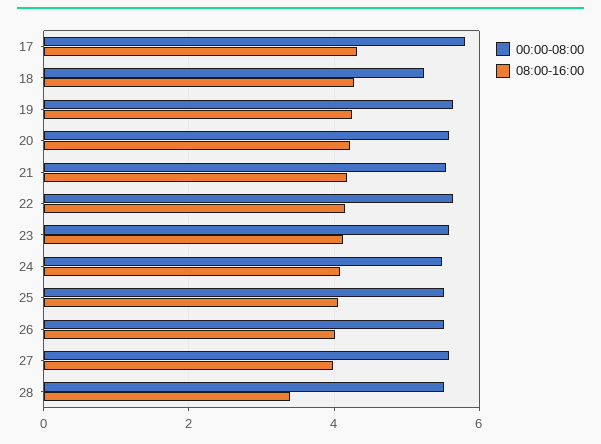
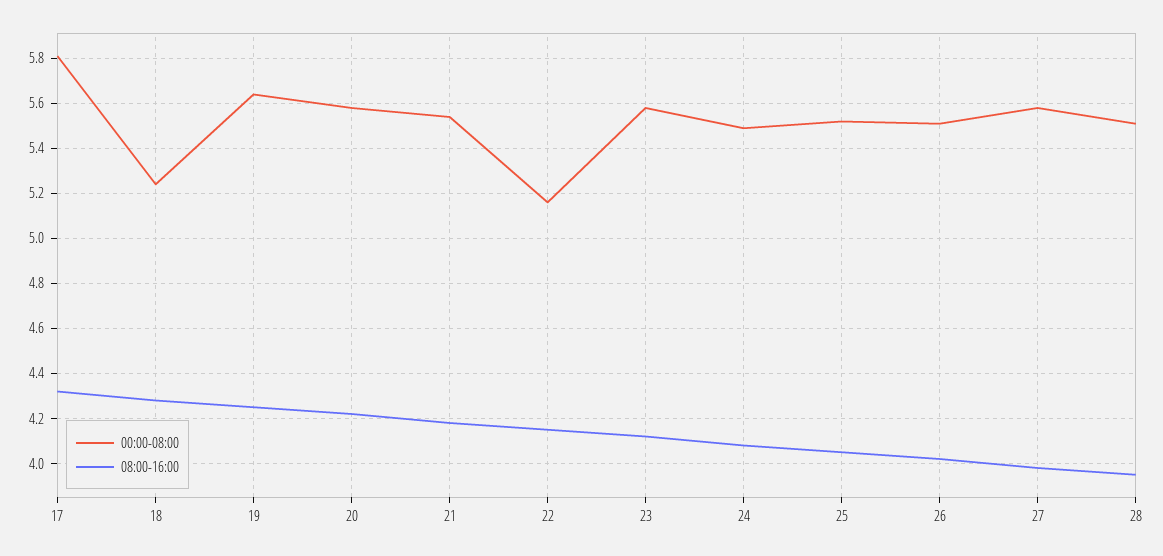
  {
    "00:00-08:00": {
      "17": 5.8,
      "18": 5.25,
      "19": 5.65,
      "20": 5.6,
      "21": 5.55,
-     "22": 5.6,
+     "22": 5.15,
      "23": 5.6,
      "24": 5.5,
      "25": 5.5,
      "26": 5.5,
      "27": 5.6,
      "28": 5.5
    },
    "08:00-16:00": {
      "17": 4.3,
      "18": 4.3,
      "19": 4.25,
      "20": 4.2,
      "21": 4.2,
      "22": 4.15,
      "23": 4.1,
      "24": 4.1,
      "25": 4.05,
      "26": 4,
      "27": 4,
-     "28": 3.4
+     "28": 3.95
    }
  }

